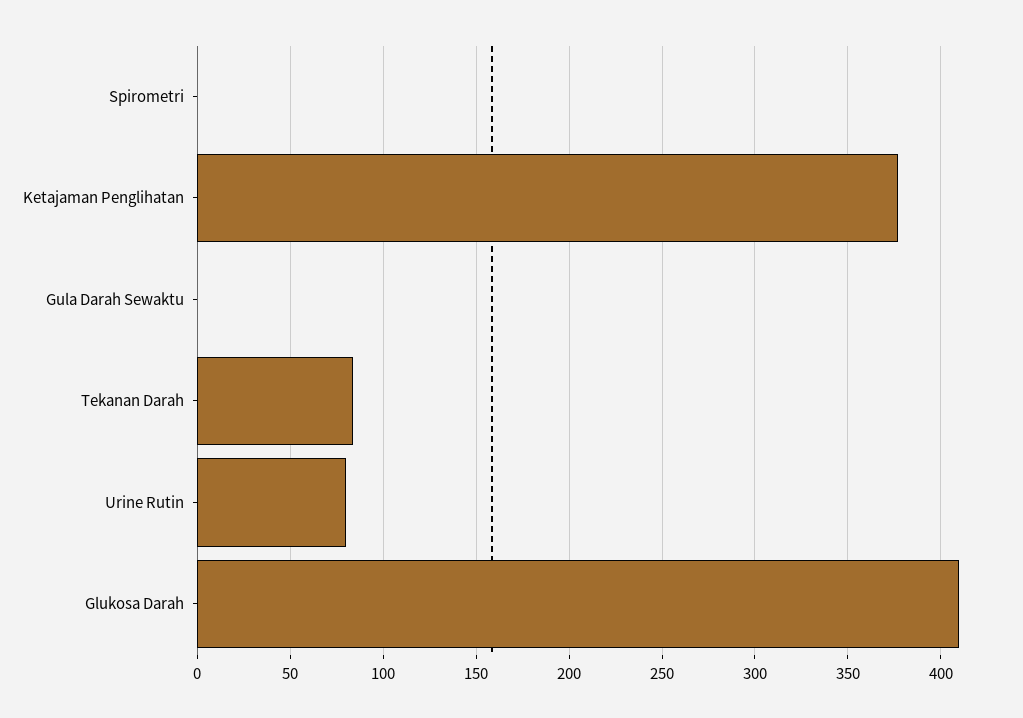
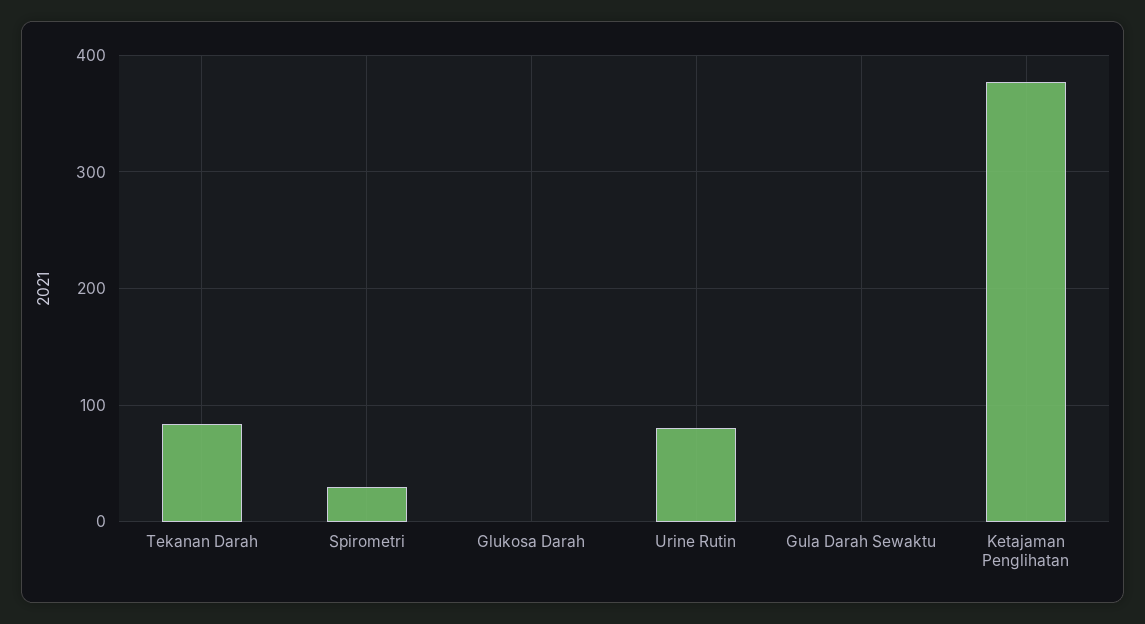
  {
-   "Spirometri": 0,
+   "Spirometri": 30,
    "Ketajaman Penglihatan": 375,
    "Gula Darah Sewaktu": 0,
    "Tekanan Darah": 85,
    "Urine Rutin": 80,
-   "Glukosa Darah": 410
+   "Glukosa Darah": 0
  }

